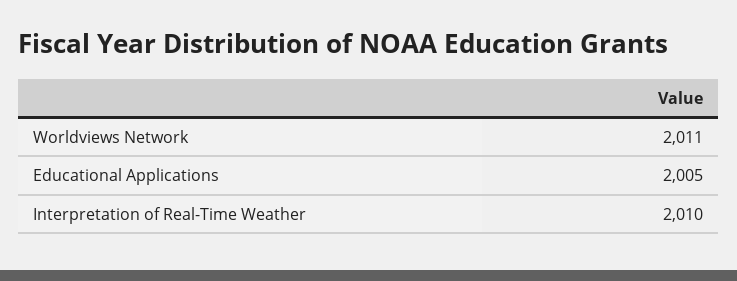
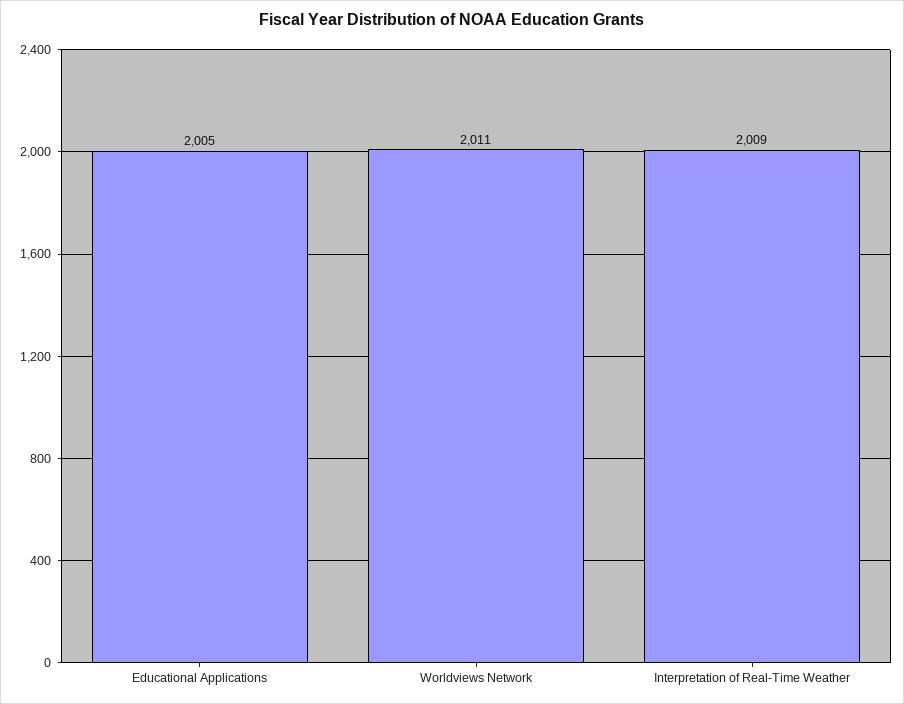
  {
    "Worldviews Network": 2011,
    "Educational Applications": 2005,
-   "Interpretation of Real-Time Weather": 2010
+   "Interpretation of Real-Time Weather": 2009
  }

